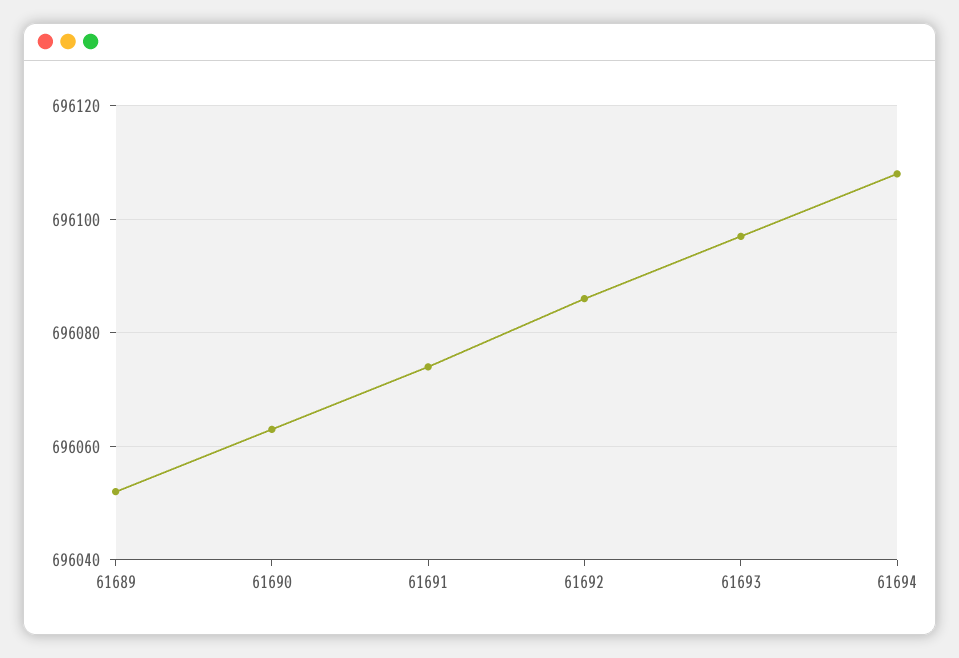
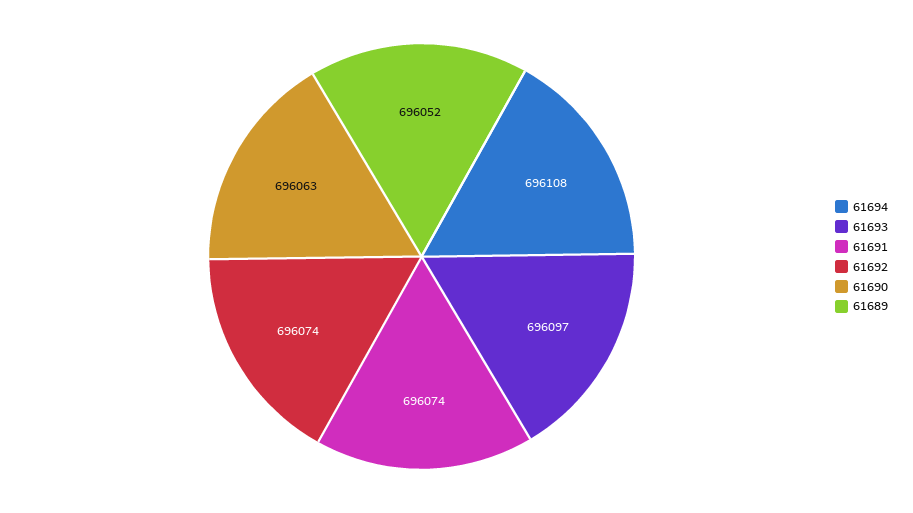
  {
    "61689": 696052,
    "61690": 696063,
    "61691": 696074,
-   "61692": 696085,
+   "61692": 696074,
    "61693": 696097,
    "61694": 696108
  }

